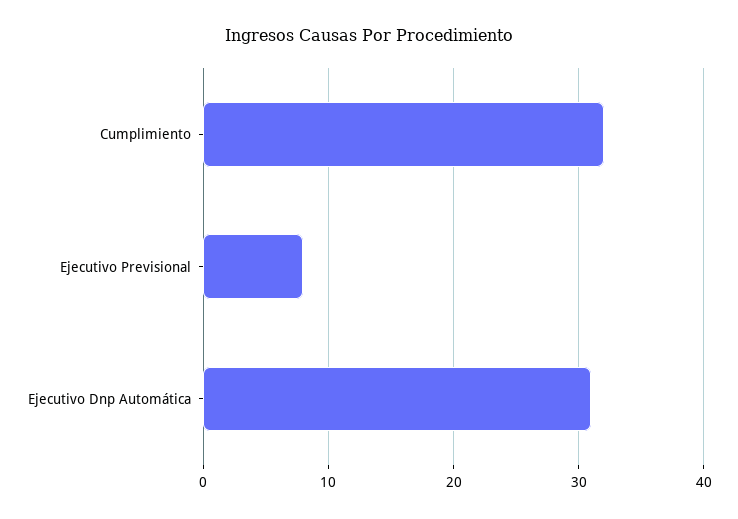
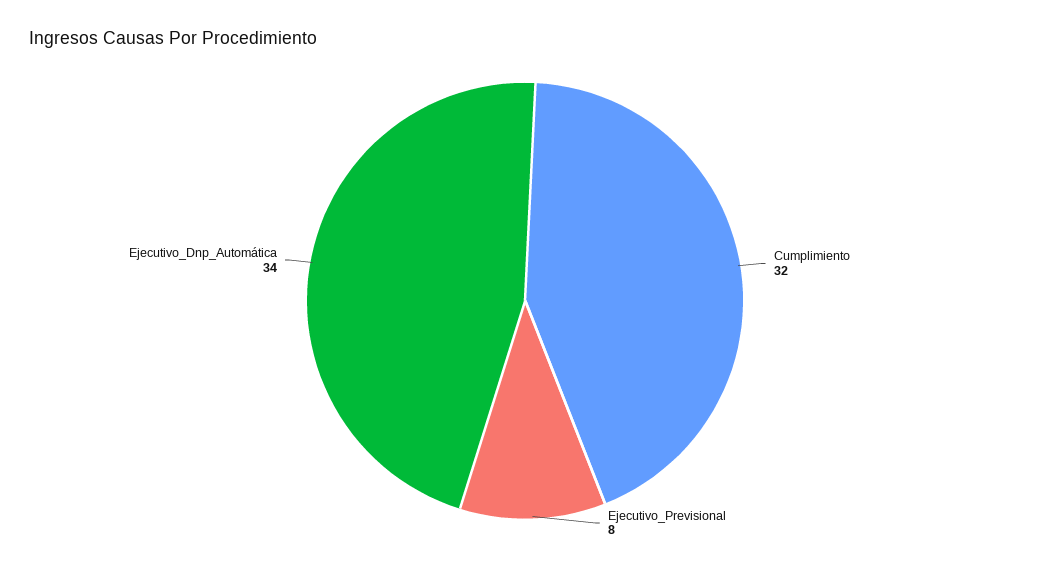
  {
    "Cumplimiento": 32,
    "Ejecutivo Previsional": 8,
-   "Ejecutivo Dnp Automática": 31
+   "Ejecutivo Dnp Automática": 34
  }

